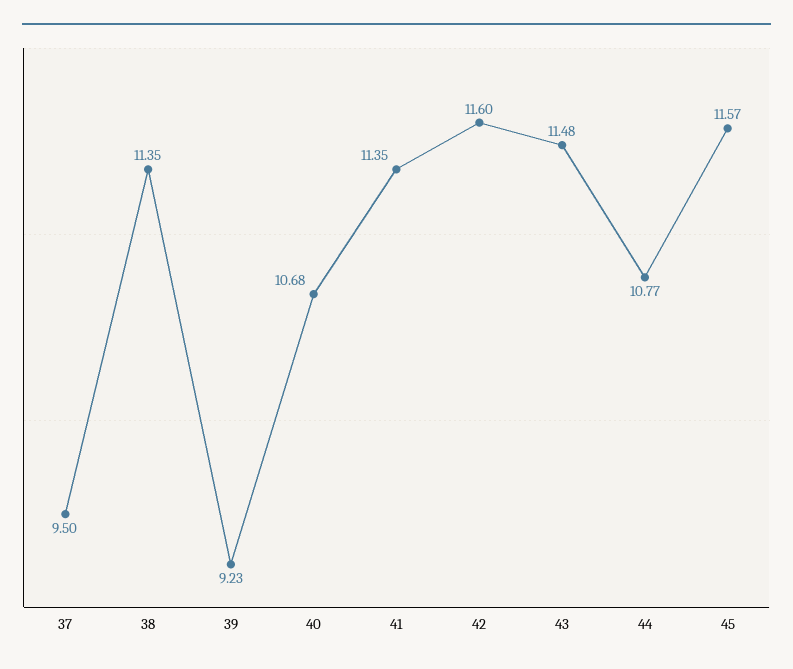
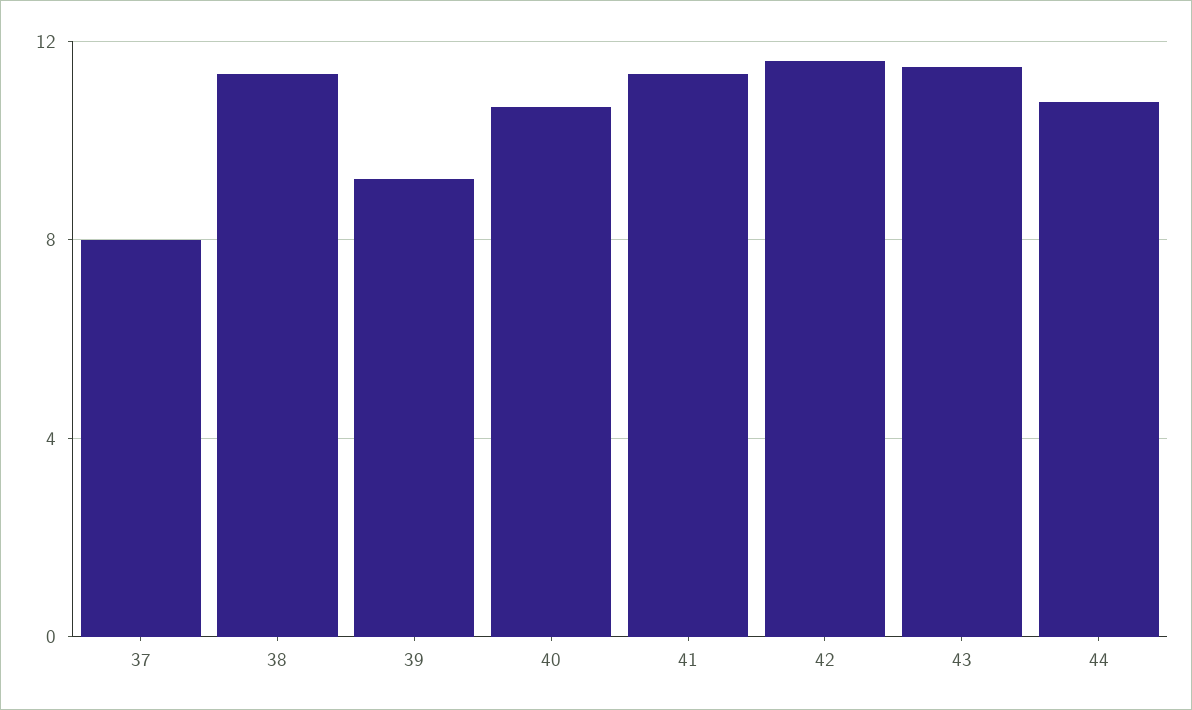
  {
-   "37": 9.5,
+   "37": 8,
    "38": 11.35,
    "39": 9.23,
    "40": 10.68,
    "41": 11.35,
    "42": 11.6,
    "43": 11.48,
-   "44": 10.77,
+   "44": 10.77
-   "45": 11.57
  }

